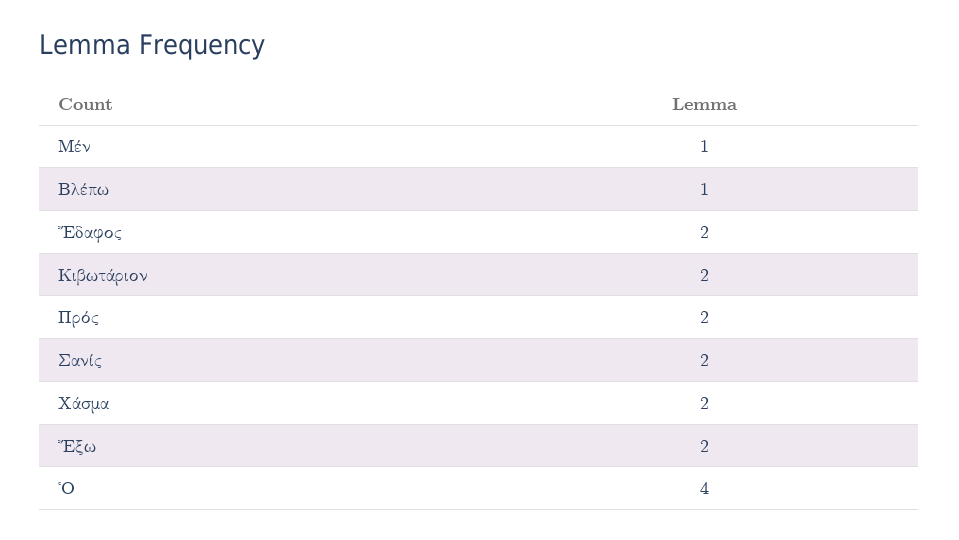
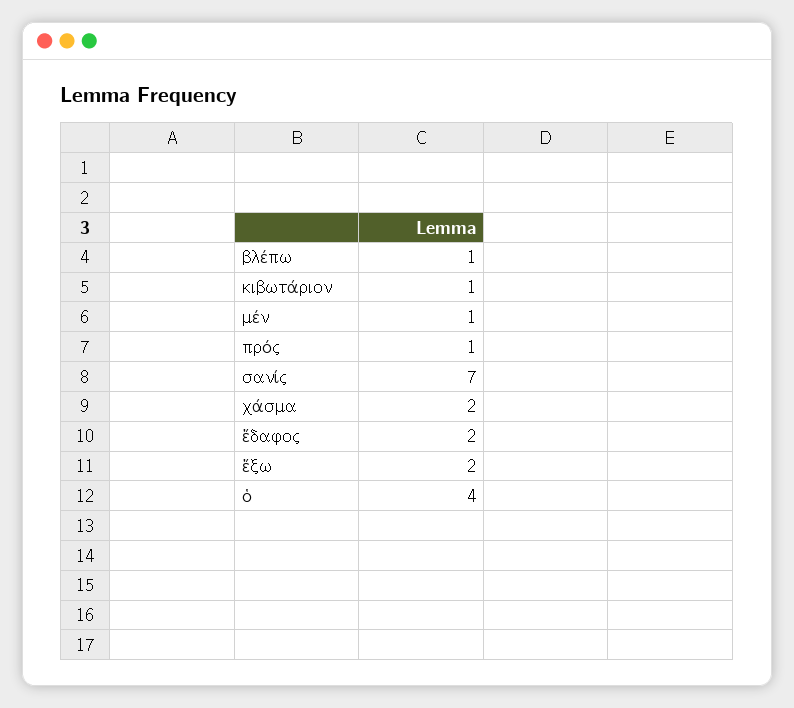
  {
    "Μέν": 1,
    "Βλέπω": 1,
    "Ἔδαφος": 2,
-   "Κιβωτάριον": 2,
+   "Κιβωτάριον": 1,
-   "Πρός": 2,
+   "Πρός": 1,
-   "Σανίς": 2,
+   "Σανίς": 7,
    "Χάσμα": 2,
    "Ἔξω": 2,
    "Ὁ": 4
  }

